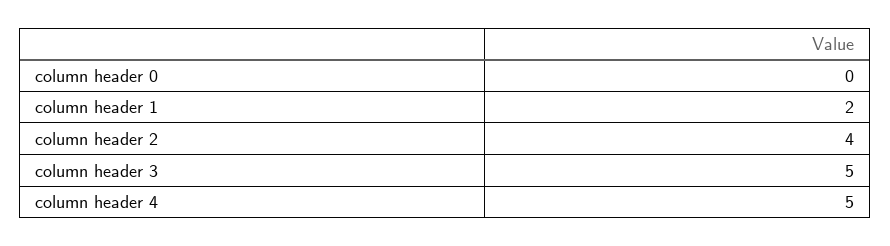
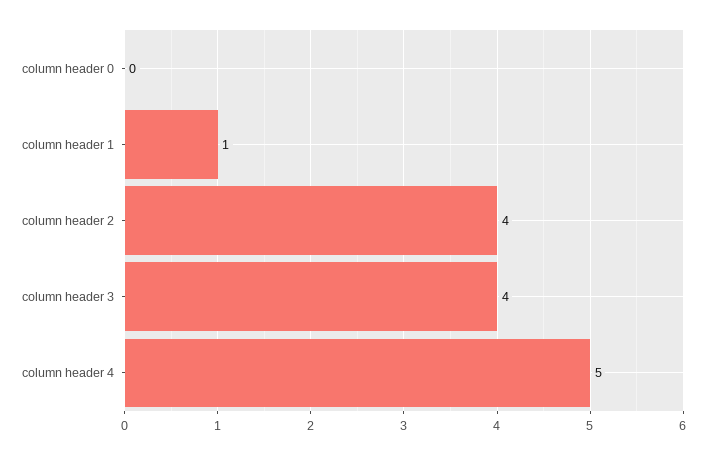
  {
    "column header 0": 0,
-   "column header 1": 2,
+   "column header 1": 1,
    "column header 2": 4,
-   "column header 3": 5,
+   "column header 3": 4,
    "column header 4": 5
  }

